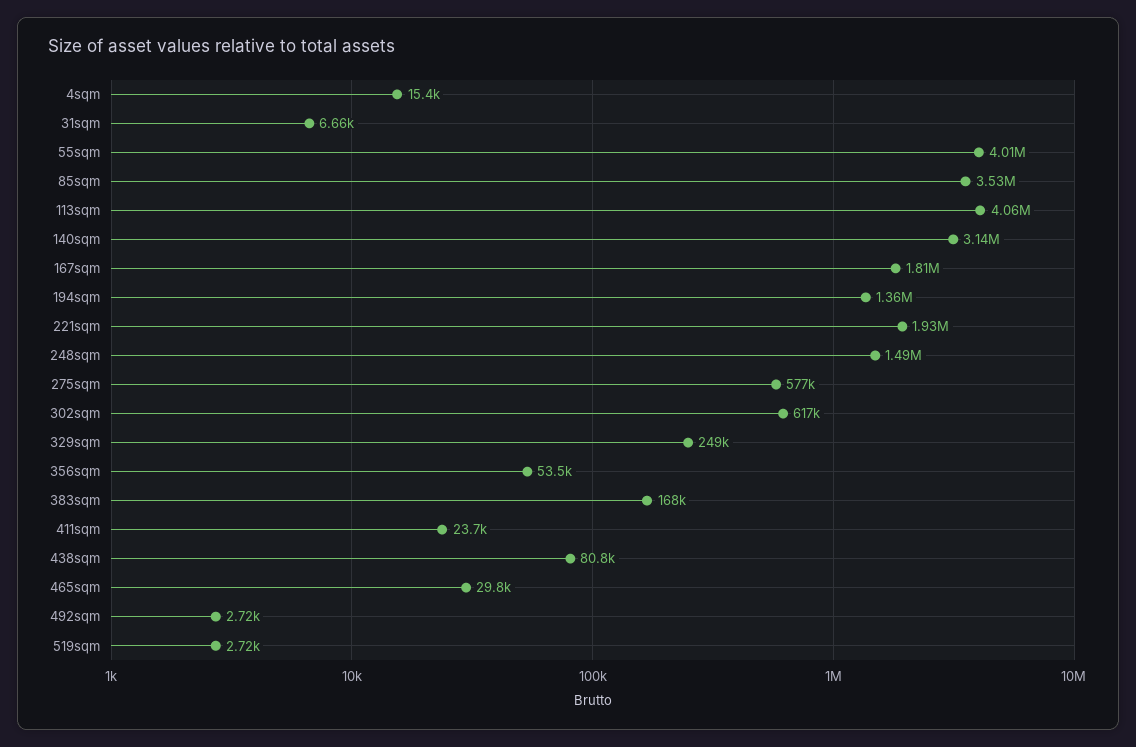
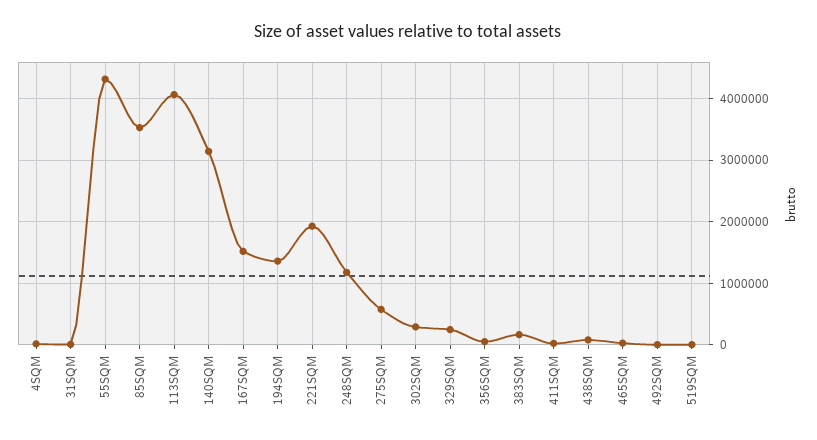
  {
    "4sqm": 15400,
    "31sqm": 6660,
-   "55sqm": 4010000,
+   "55sqm": 4300000,
    "85sqm": 3530000,
    "113sqm": 4060000,
    "140sqm": 3140000,
-   "167sqm": 1810000,
+   "167sqm": 1500000,
    "194sqm": 1360000,
    "221sqm": 1930000,
-   "248sqm": 1490000,
+   "248sqm": 1200000,
    "275sqm": 577000,
-   "302sqm": 617000,
+   "302sqm": 300000,
    "329sqm": 249000,
    "356sqm": 53500,
    "383sqm": 168000,
    "411sqm": 23700,
    "438sqm": 80800,
    "465sqm": 29800,
    "492sqm": 2720,
    "519sqm": 2720
  }

